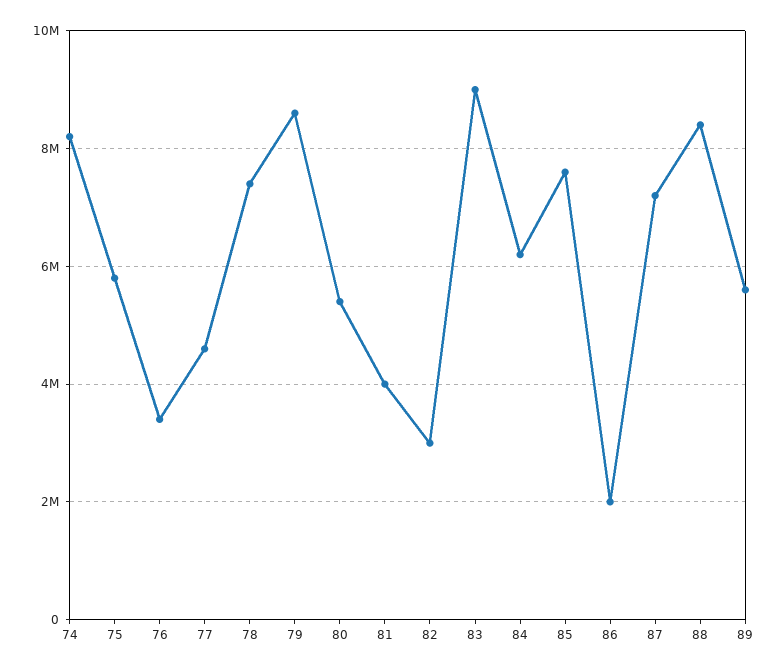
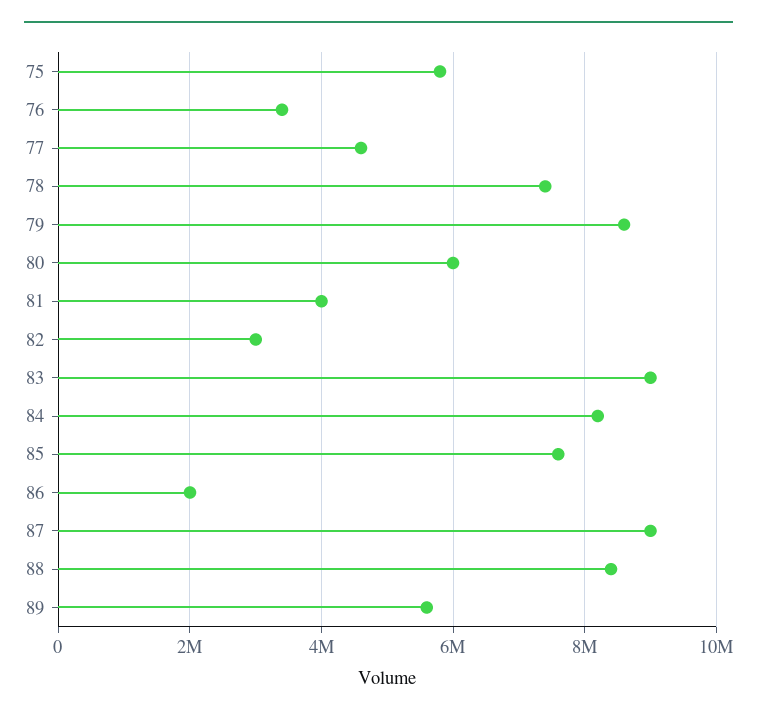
  {
-   "74": 8200000,
    "75": 5800000,
    "76": 3400000,
    "77": 4600000,
    "78": 7400000,
    "79": 8600000,
-   "80": 5400000,
+   "80": 6000000,
    "81": 4000000,
    "82": 3000000,
    "83": 9000000,
-   "84": 6200000,
+   "84": 8200000,
    "85": 7600000,
    "86": 2000000,
-   "87": 7200000,
+   "87": 9000000,
    "88": 8400000,
    "89": 5600000
  }

